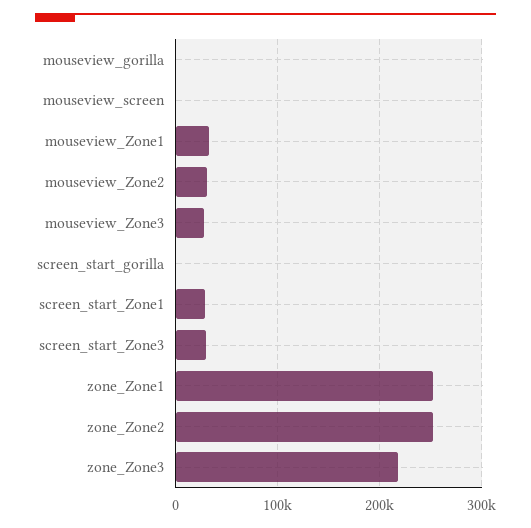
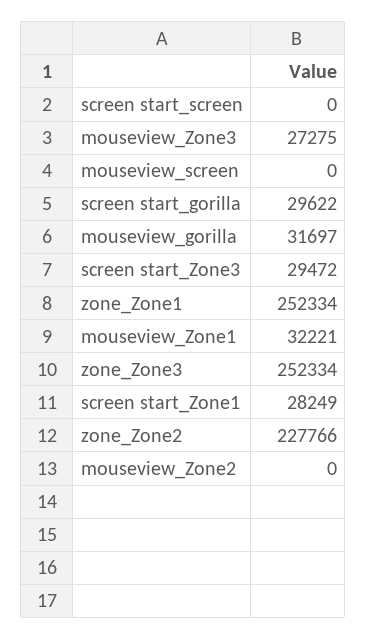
  {
-   "mouseview_gorilla": 0,
+   "mouseview_gorilla": 31697,
    "mouseview_screen": 0,
    "mouseview_Zone1": 32221,
-   "mouseview_Zone2": 30000,
+   "mouseview_Zone2": 0,
    "mouseview_Zone3": 27275,
-   "screen_start_gorilla": 0,
+   "screen_start_gorilla": 29622,
    "screen_start_Zone1": 28249,
    "screen_start_Zone3": 29472,
    "zone_Zone1": 252334,
-   "zone_Zone2": 250000,
+   "zone_Zone2": 227766,
-   "zone_Zone3": 220000
+   "zone_Zone3": 252334,
+   "screen start_screen": 0
  }

